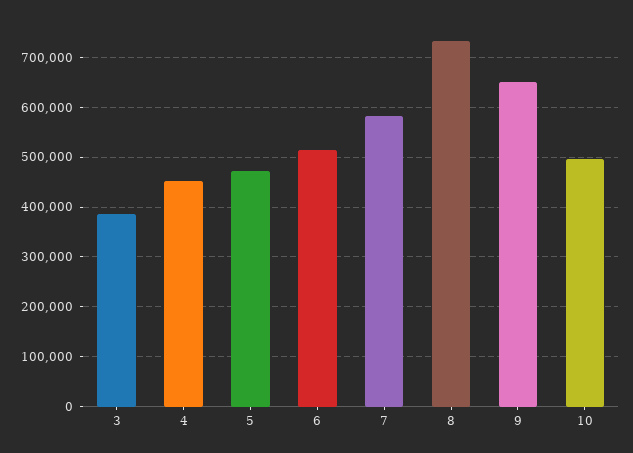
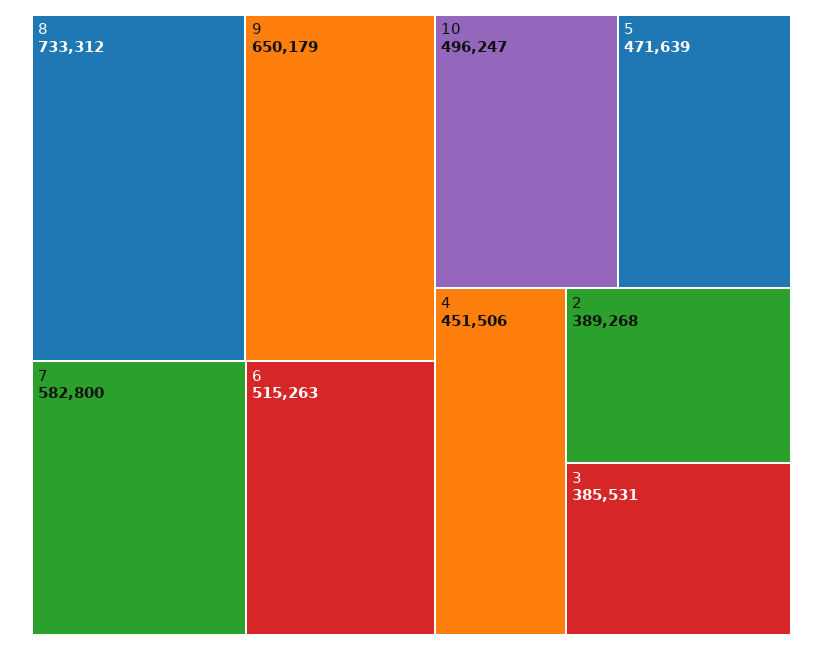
  {
    "3": 385531,
    "4": 451506,
    "5": 471639,
    "6": 515263,
    "7": 582800,
    "8": 733312,
    "9": 650179,
-   "10": 496247
+   "10": 496247,
+   "2": 389268
  }

